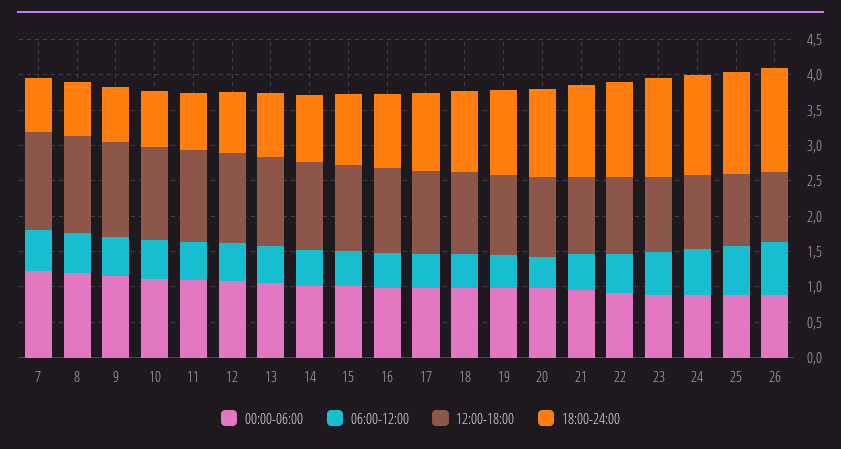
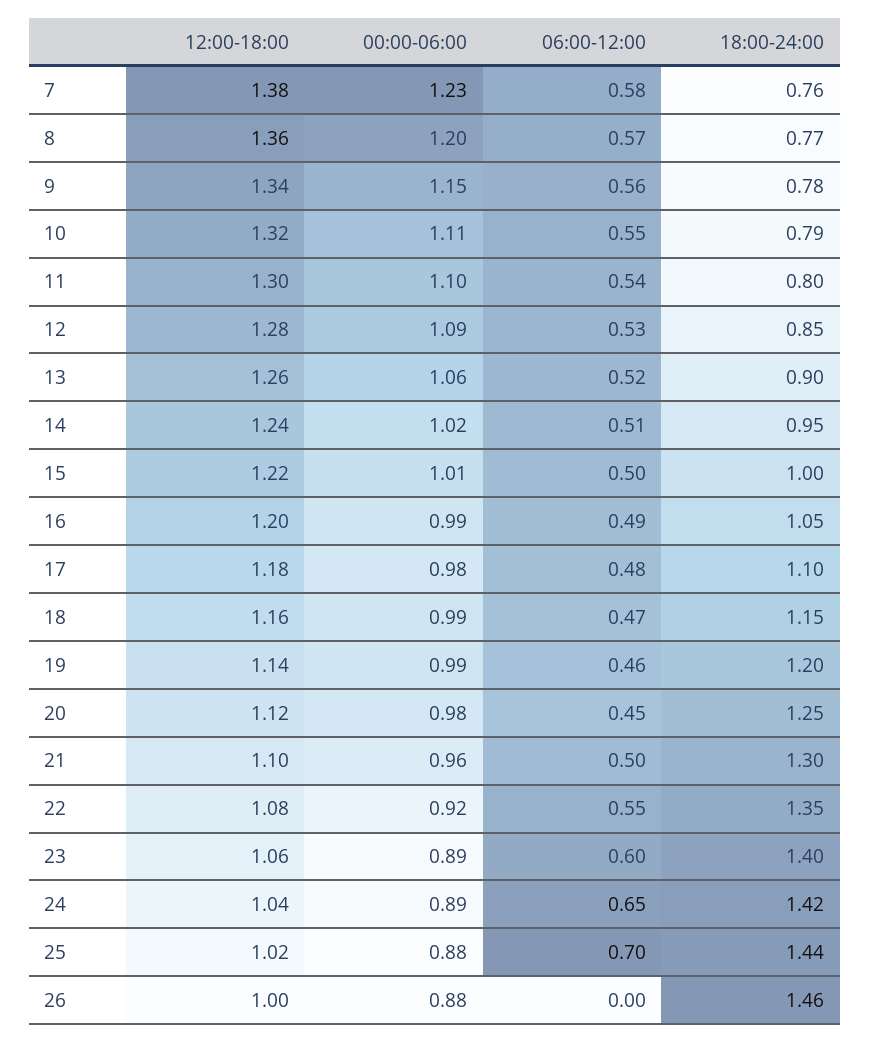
  {
    "00:00-06:00": {
      "7": 1.23,
      "8": 1.2,
      "9": 1.15,
      "10": 1.11,
      "11": 1.1,
      "12": 1.09,
      "13": 1.06,
      "14": 1.02,
      "15": 1.01,
      "16": 0.99,
      "17": 0.98,
      "18": 0.99,
      "19": 0.99,
      "20": 0.98,
      "21": 0.96,
      "22": 0.92,
      "23": 0.89,
      "24": 0.89,
      "25": 0.88,
      "26": 0.88
    },
    "06:00-12:00": {
      "7": 0.58,
      "8": 0.57,
      "9": 0.56,
      "10": 0.55,
      "11": 0.54,
      "12": 0.53,
      "13": 0.52,
      "14": 0.51,
      "15": 0.5,
      "16": 0.49,
      "17": 0.48,
      "18": 0.47,
      "19": 0.46,
      "20": 0.45,
      "21": 0.5,
      "22": 0.55,
      "23": 0.6,
      "24": 0.65,
      "25": 0.7,
-     "26": 0.75
+     "26": 0
    },
    "12:00-18:00": {
      "7": 1.38,
      "8": 1.36,
      "9": 1.34,
      "10": 1.32,
      "11": 1.3,
      "12": 1.28,
      "13": 1.26,
      "14": 1.24,
      "15": 1.22,
      "16": 1.2,
      "17": 1.18,
      "18": 1.16,
      "19": 1.14,
      "20": 1.12,
      "21": 1.1,
      "22": 1.08,
      "23": 1.06,
      "24": 1.04,
      "25": 1.02,
      "26": 1
    },
    "18:00-24:00": {
      "7": 0.76,
      "8": 0.77,
      "9": 0.78,
      "10": 0.79,
      "11": 0.8,
      "12": 0.85,
      "13": 0.9,
      "14": 0.95,
      "15": 1,
      "16": 1.05,
      "17": 1.1,
      "18": 1.15,
      "19": 1.2,
      "20": 1.25,
      "21": 1.3,
      "22": 1.35,
      "23": 1.4,
      "24": 1.42,
      "25": 1.44,
      "26": 1.46
    }
  }

